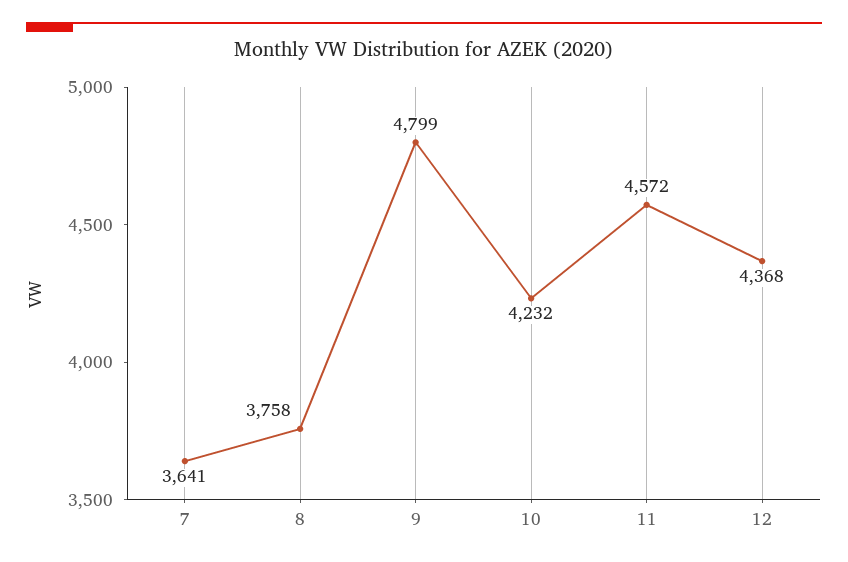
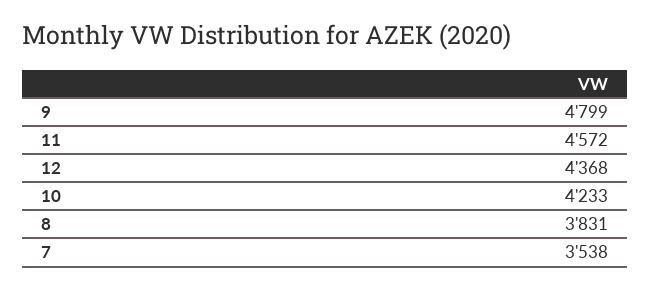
  {
-   "7": 3641,
+   "7": 3538,
-   "8": 3758,
+   "8": 3831,
    "9": 4799,
-   "10": 4232,
+   "10": 4233,
    "11": 4572,
    "12": 4368
  }

